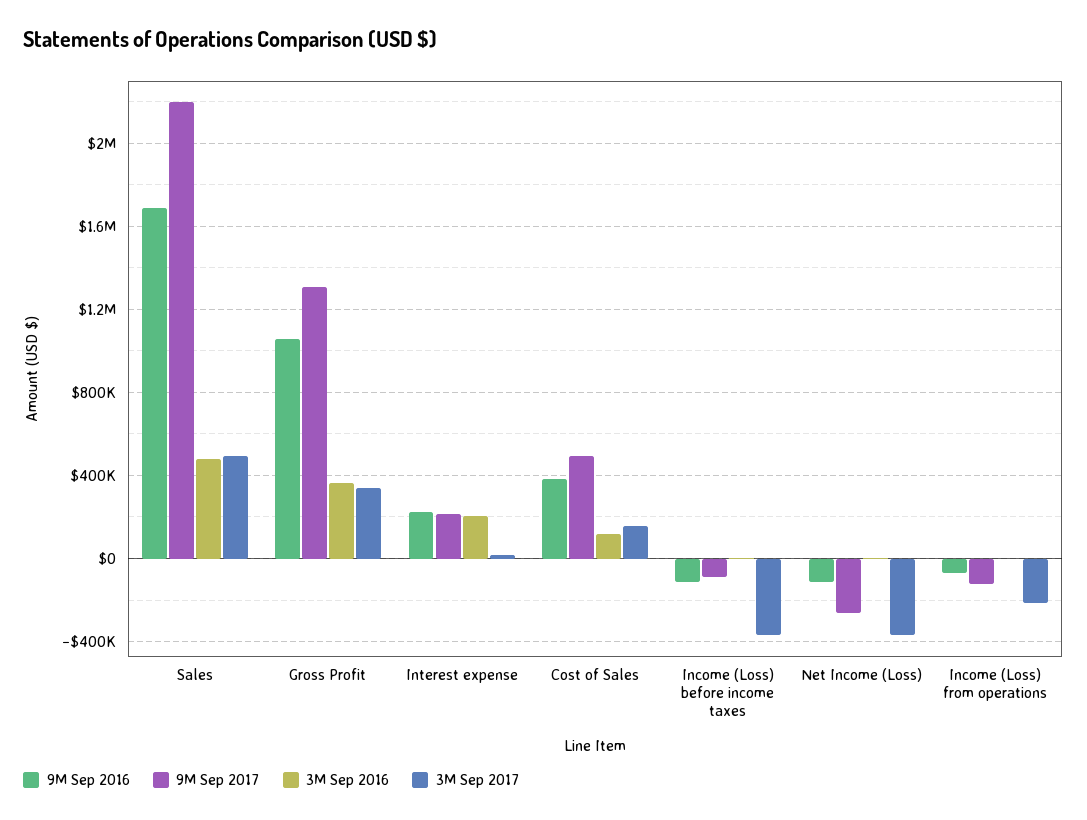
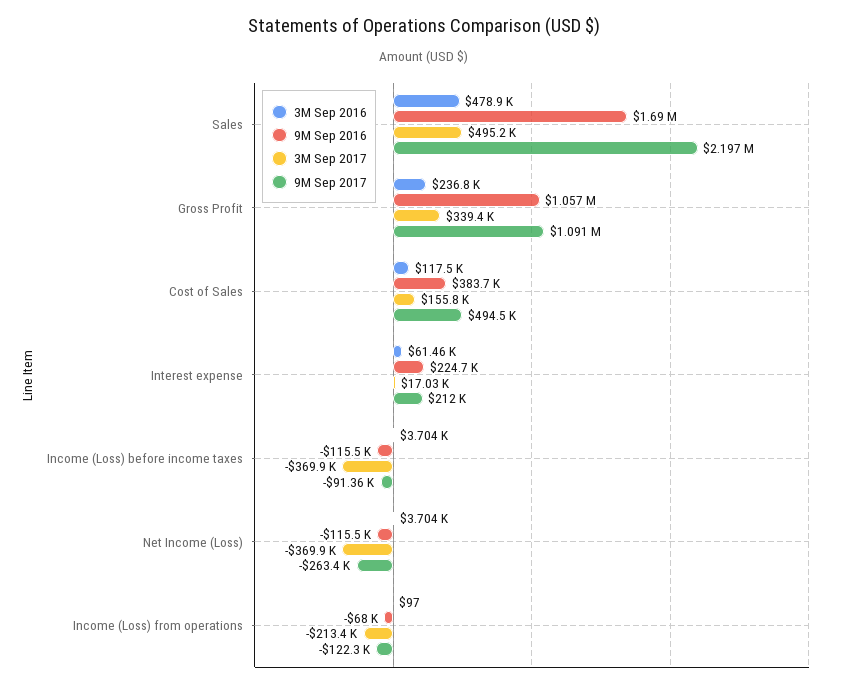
  {
    "9M Sep 2016": {
      "Sales": 1690000,
      "Gross Profit": 1057000,
      "Interest expense": 224700,
      "Cost of Sales": 383700,
      "Income (Loss) before income taxes": -115500,
      "Net Income (Loss)": -115500,
      "Income (Loss) from operations": -68000
    },
    "9M Sep 2017": {
      "Sales": 2197000,
-     "Gross Profit": 1300000,
+     "Gross Profit": 1091000,
      "Interest expense": 212000,
      "Cost of Sales": 494500,
      "Income (Loss) before income taxes": -91360,
      "Net Income (Loss)": -263400,
      "Income (Loss) from operations": -122300
    },
    "3M Sep 2016": {
      "Sales": 478900,
-     "Gross Profit": 350000,
+     "Gross Profit": 236800,
-     "Interest expense": 200000,
+     "Interest expense": 61460,
      "Cost of Sales": 117500,
      "Income (Loss) before income taxes": 3704,
      "Net Income (Loss)": 3704,
      "Income (Loss) from operations": 97
    },
    "3M Sep 2017": {
      "Sales": 495200,
      "Gross Profit": 339400,
      "Interest expense": 17030,
      "Cost of Sales": 155800,
      "Income (Loss) before income taxes": -369900,
      "Net Income (Loss)": -369900,
      "Income (Loss) from operations": -213400
    }
  }

